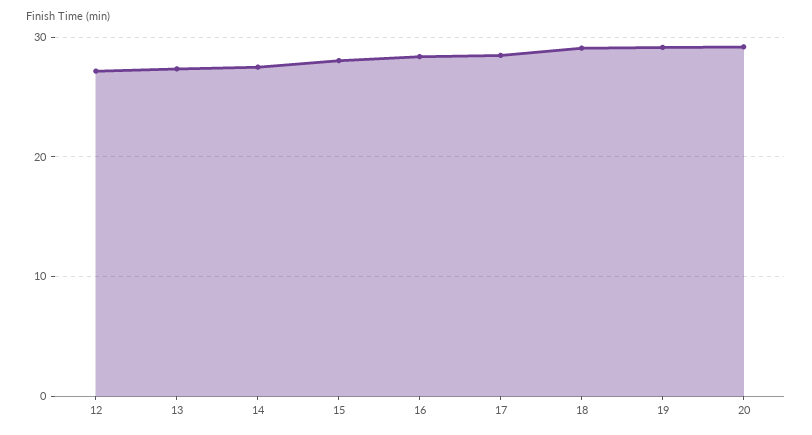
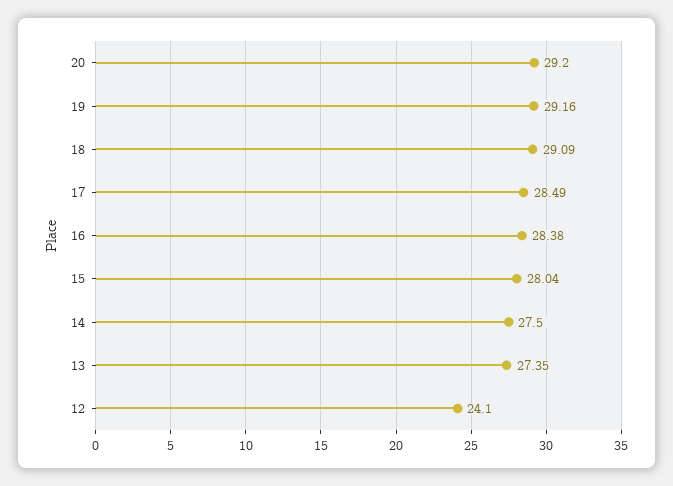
  {
-   "12": 27,
+   "12": 24.1,
    "13": 27.35,
    "14": 27.5,
    "15": 28.04,
    "16": 28.38,
    "17": 28.49,
    "18": 29.09,
    "19": 29.16,
    "20": 29.2
  }

